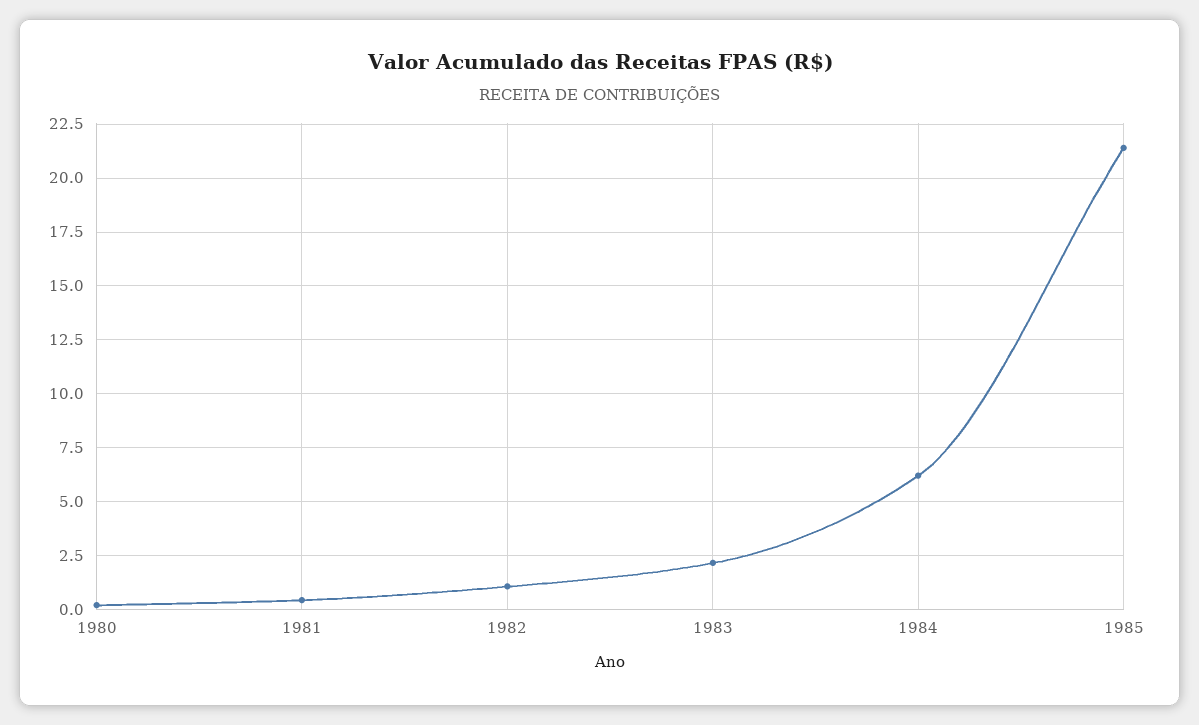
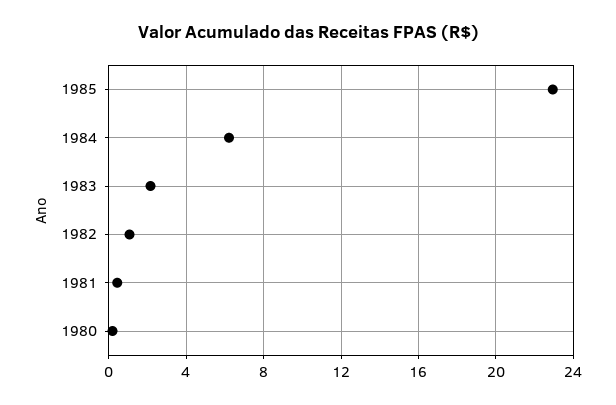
  {
    "1980": 0,
    "1981": 0.5,
    "1982": 1,
    "1983": 2,
    "1984": 6,
-   "1985": 21.5
+   "1985": 23
  }

